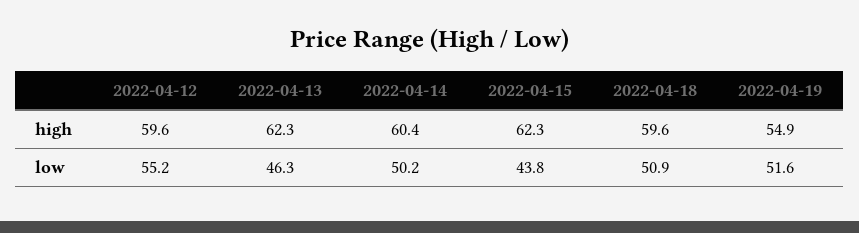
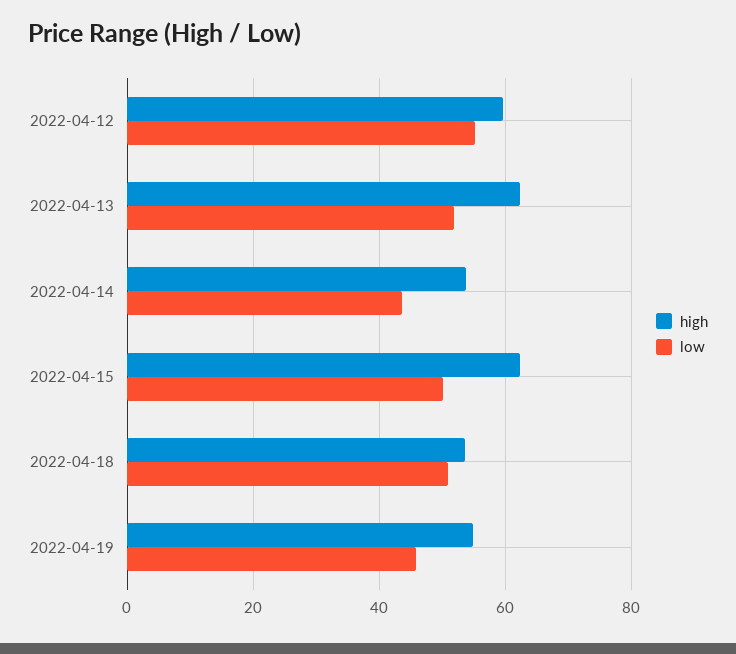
  {
    "high": {
      "2022-04-12": 59.6,
      "2022-04-13": 62.3,
-     "2022-04-14": 60.4,
+     "2022-04-14": 54,
      "2022-04-15": 62.3,
-     "2022-04-18": 59.6,
+     "2022-04-18": 54,
      "2022-04-19": 54.9
    },
    "low": {
      "2022-04-12": 55.2,
-     "2022-04-13": 46.3,
+     "2022-04-13": 52,
-     "2022-04-14": 50.2,
+     "2022-04-14": 44,
-     "2022-04-15": 43.8,
+     "2022-04-15": 50,
      "2022-04-18": 50.9,
-     "2022-04-19": 51.6
+     "2022-04-19": 46
    }
  }

